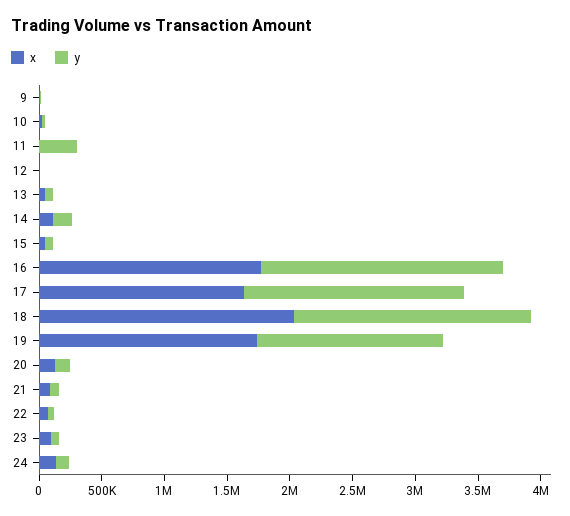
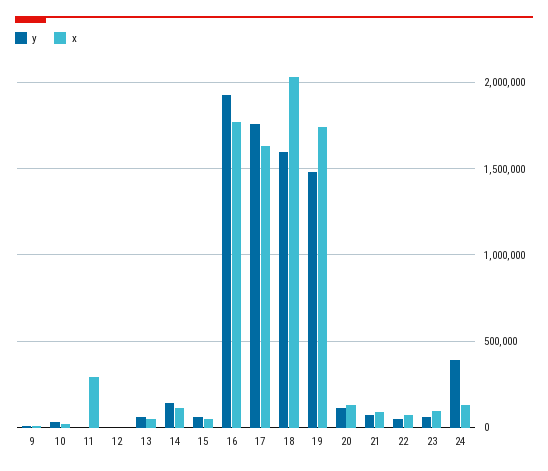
  {
    "x": {
      "9": 0,
      "10": 0,
-     "11": 0,
+     "11": 300000,
      "12": 0,
      "13": 50000,
      "14": 100000,
      "15": 50000,
      "16": 1750000,
      "17": 1650000,
      "18": 2050000,
      "19": 1750000,
      "20": 150000,
      "21": 100000,
      "22": 50000,
      "23": 100000,
      "24": 150000
    },
    "y": {
      "9": 0,
      "10": 50000,
-     "11": 300000,
+     "11": 0,
      "12": 0,
      "13": 50000,
      "14": 150000,
      "15": 50000,
      "16": 1950000,
      "17": 1750000,
-     "18": 1900000,
+     "18": 1600000,
      "19": 1500000,
      "20": 100000,
      "21": 50000,
      "22": 50000,
      "23": 50000,
-     "24": 100000
+     "24": 400000
    }
  }

